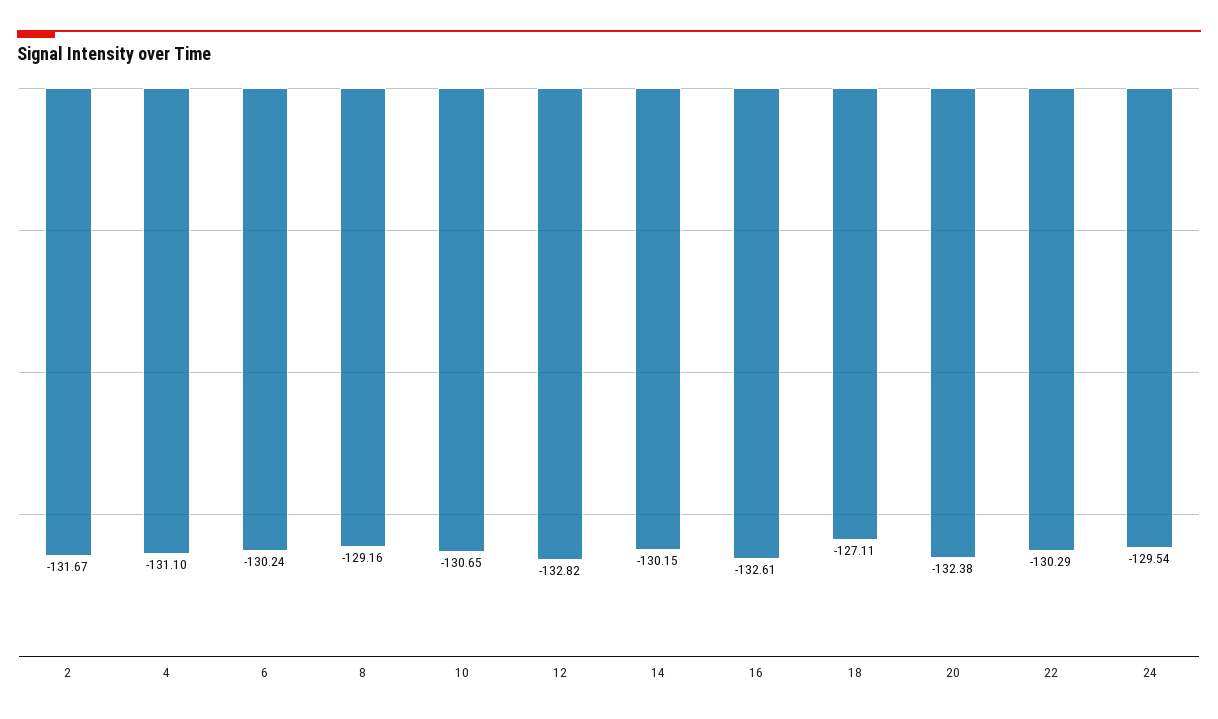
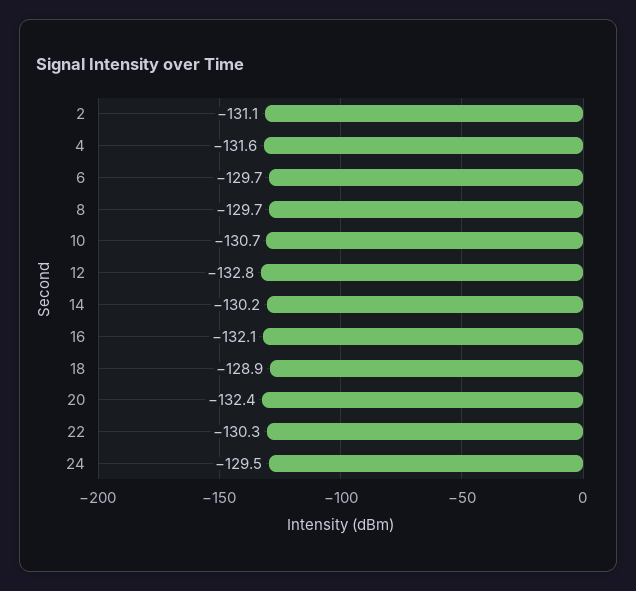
  {
-   "2": -131.67,
+   "2": -131.1,
-   "4": -131.1,
+   "4": -131.6,
-   "6": -130.24,
+   "6": -129.7,
-   "8": -129.16,
+   "8": -129.7,
    "10": -130.65,
    "12": -132.82,
    "14": -130.15,
-   "16": -132.61,
+   "16": -132.1,
-   "18": -127.11,
+   "18": -128.9,
    "20": -132.38,
    "22": -130.29,
    "24": -129.54
  }

